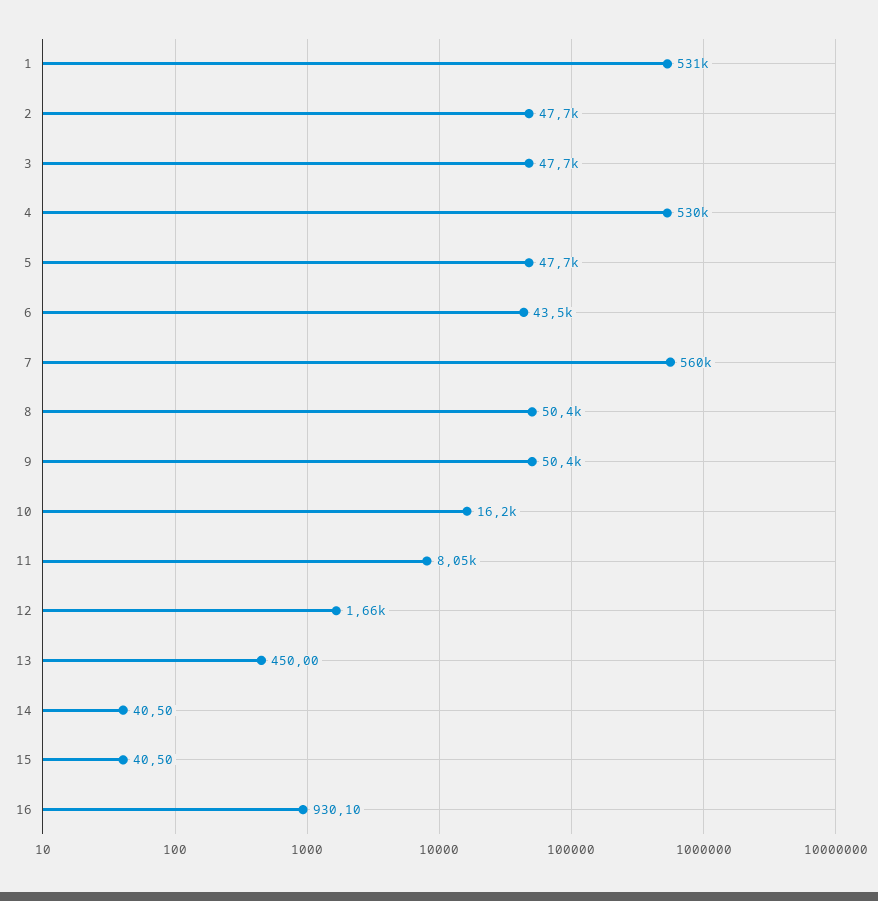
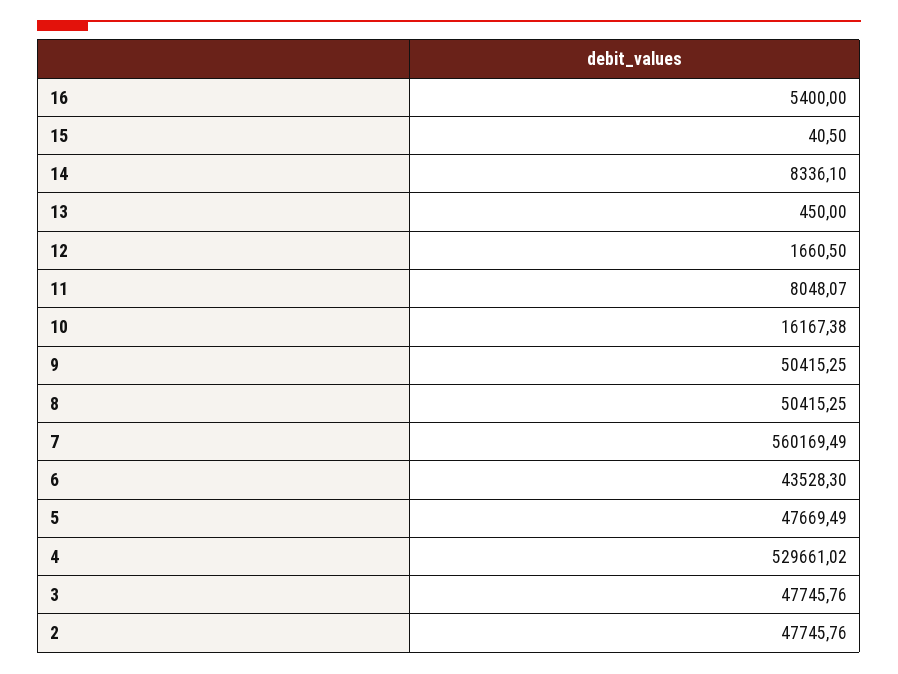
  {
-   "1": 531000,
    "2": 47745.76,
    "3": 47745.76,
    "4": 529661.02,
    "5": 47669.49,
    "6": 43528.3,
    "7": 560169.49,
    "8": 50415.25,
    "9": 50415.25,
    "10": 16167.38,
    "11": 8048.07,
    "12": 1660.5,
    "13": 450,
-   "14": 40.5,
+   "14": 8336.1,
    "15": 40.5,
-   "16": 930.1
+   "16": 5400
  }

